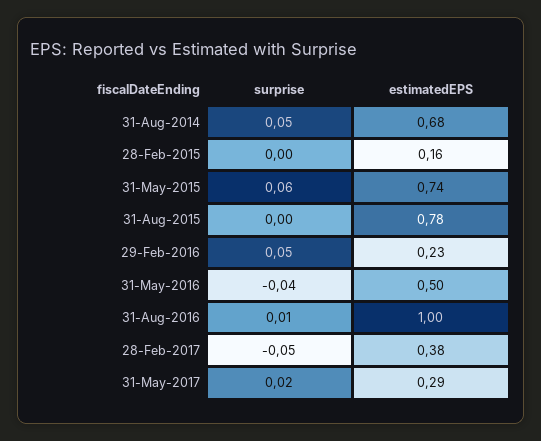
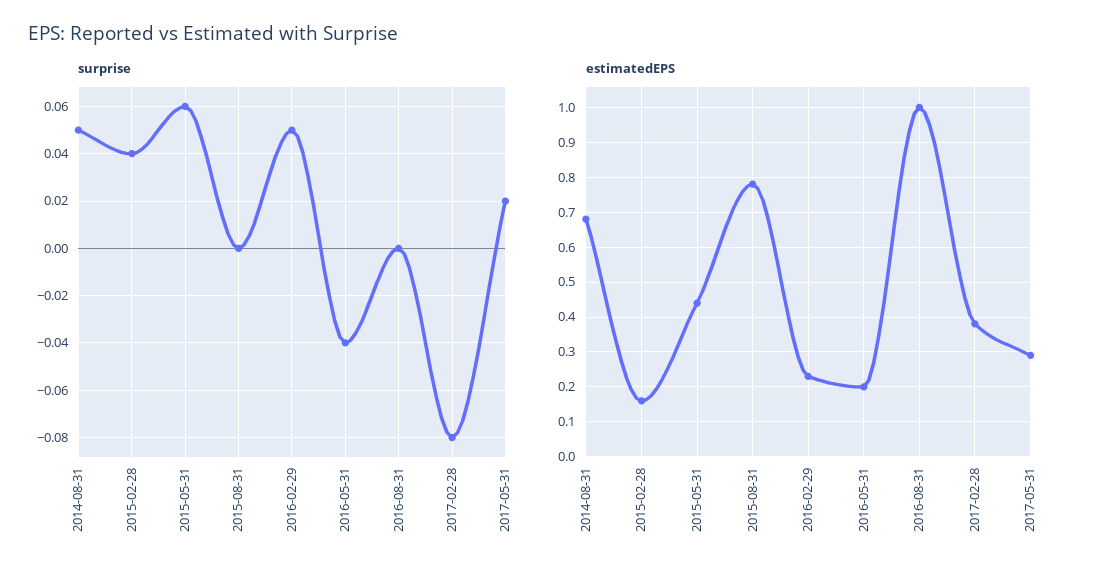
  {
    "surprise": {
      "31-Aug-2014": 0.05,
-     "28-Feb-2015": 0,
+     "28-Feb-2015": 0.04,
      "31-May-2015": 0.06,
      "31-Aug-2015": 0,
      "29-Feb-2016": 0.05,
      "31-May-2016": -0.04,
-     "31-Aug-2016": 0.01,
+     "31-Aug-2016": 0,
-     "28-Feb-2017": -0.05,
+     "28-Feb-2017": -0.08,
      "31-May-2017": 0.02
    },
    "estimatedEPS": {
      "31-Aug-2014": 0.68,
      "28-Feb-2015": 0.16,
-     "31-May-2015": 0.74,
+     "31-May-2015": 0.45,
      "31-Aug-2015": 0.78,
      "29-Feb-2016": 0.23,
-     "31-May-2016": 0.5,
+     "31-May-2016": 0.2,
      "31-Aug-2016": 1,
      "28-Feb-2017": 0.38,
      "31-May-2017": 0.29
    }
  }

